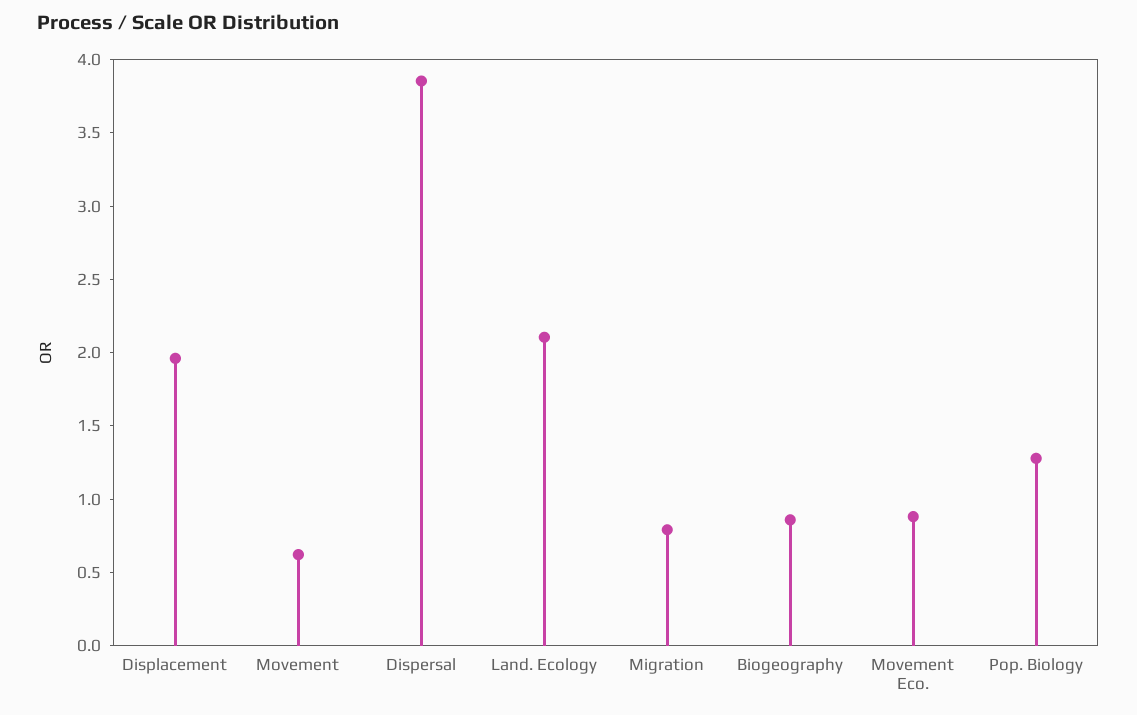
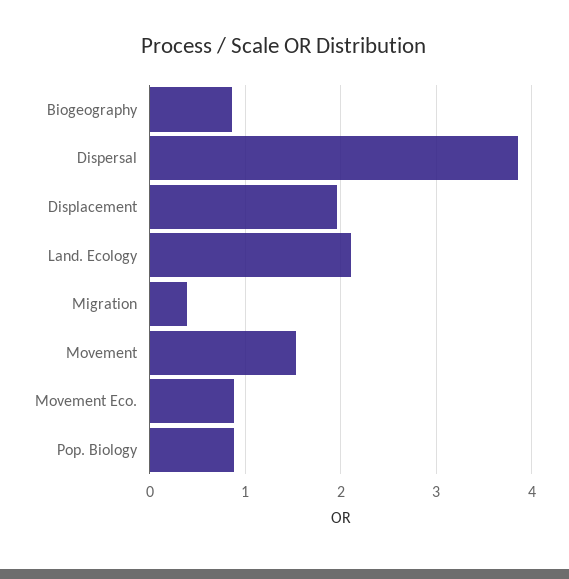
  {
    "Displacement": 2,
-   "Movement": 0.6,
+   "Movement": 1.5,
    "Dispersal": 3.9,
    "Land. Ecology": 2.1,
-   "Migration": 0.8,
+   "Migration": 0.4,
    "Biogeography": 0.9,
    "Movement Eco.": 0.9,
-   "Pop. Biology": 1.3
+   "Pop. Biology": 0.9
  }

